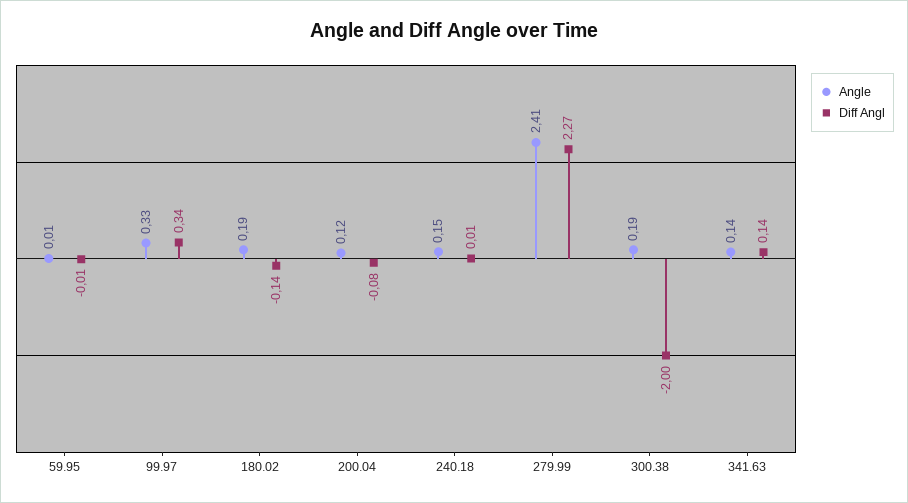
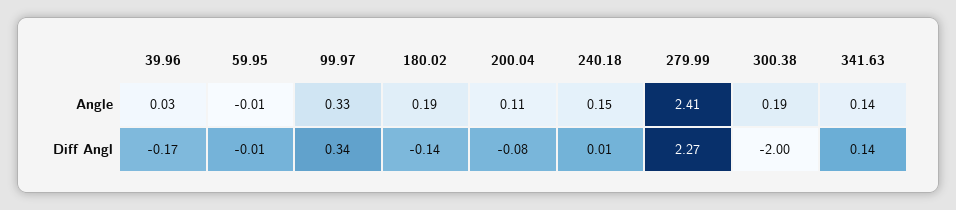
  {
    "Angle": {
-     "59.95": 0.01,
+     "59.95": -0.01,
      "99.97": 0.33,
      "180.02": 0.19,
-     "200.04": 0.12,
+     "200.04": 0.11,
      "240.18": 0.15,
      "279.99": 2.41,
      "300.38": 0.19,
-     "341.63": 0.14
+     "341.63": 0.14,
+     "39.96": 0.03
    },
    "Diff Angl": {
      "59.95": -0.01,
      "99.97": 0.34,
      "180.02": -0.14,
      "200.04": -0.08,
      "240.18": 0.01,
      "279.99": 2.27,
      "300.38": -2,
-     "341.63": 0.14
+     "341.63": 0.14,
+     "39.96": -0.17
    }
  }

